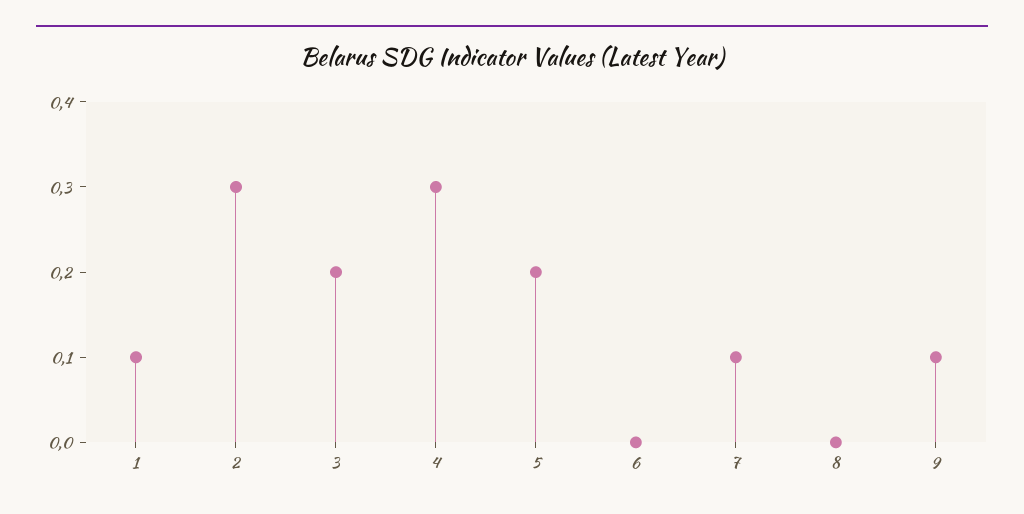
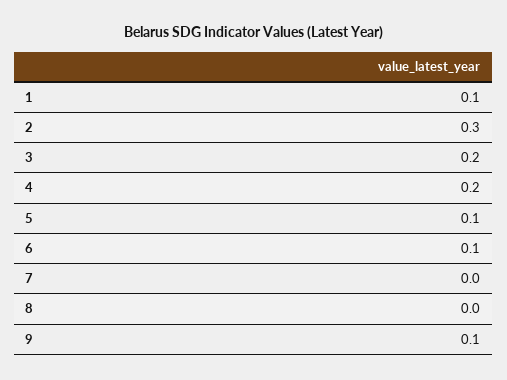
  {
    "1": 0.1,
    "2": 0.3,
    "3": 0.2,
-   "4": 0.3,
+   "4": 0.2,
-   "5": 0.2,
+   "5": 0.1,
-   "6": 0,
+   "6": 0.1,
-   "7": 0.1,
+   "7": 0,
    "8": 0,
    "9": 0.1
  }

